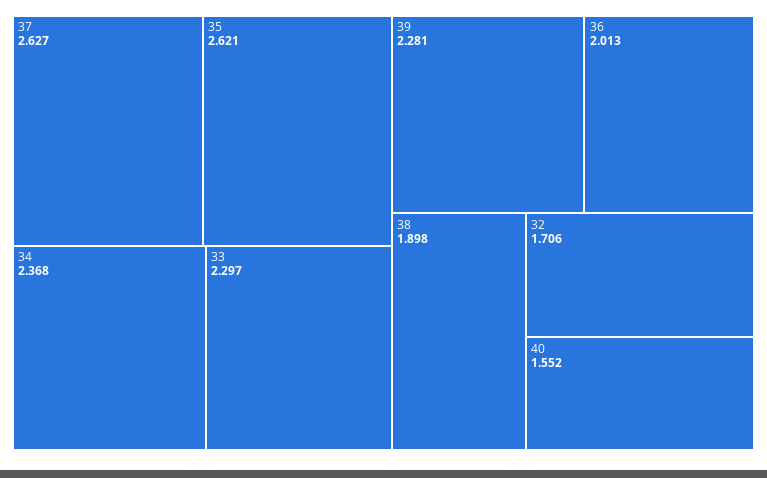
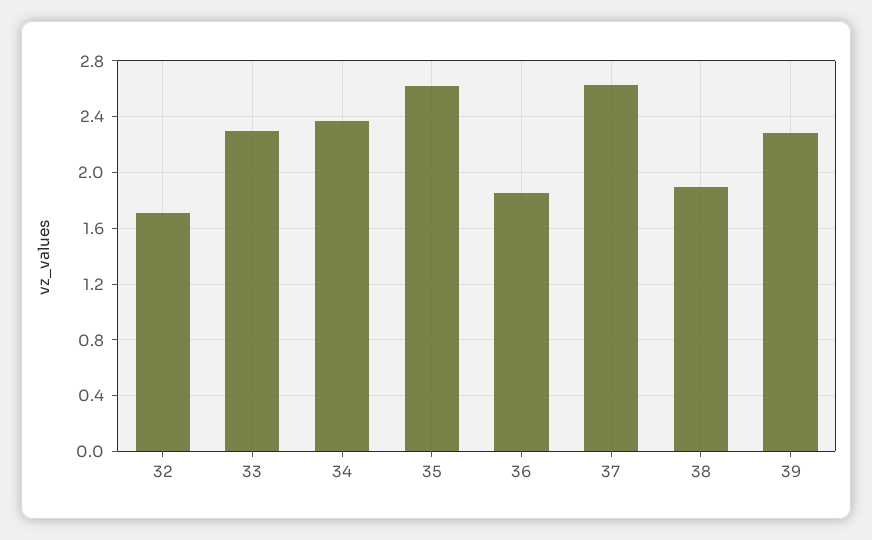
  {
    "37": 2.627,
    "35": 2.621,
    "34": 2.368,
    "33": 2.297,
    "39": 2.281,
-   "36": 2.013,
+   "36": 1.85,
    "38": 1.898,
-   "32": 1.706,
+   "32": 1.706
-   "40": 1.552
  }

